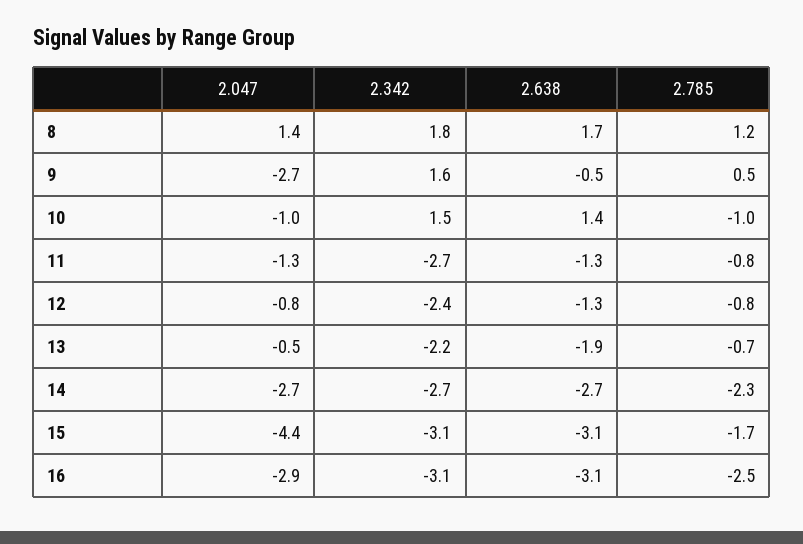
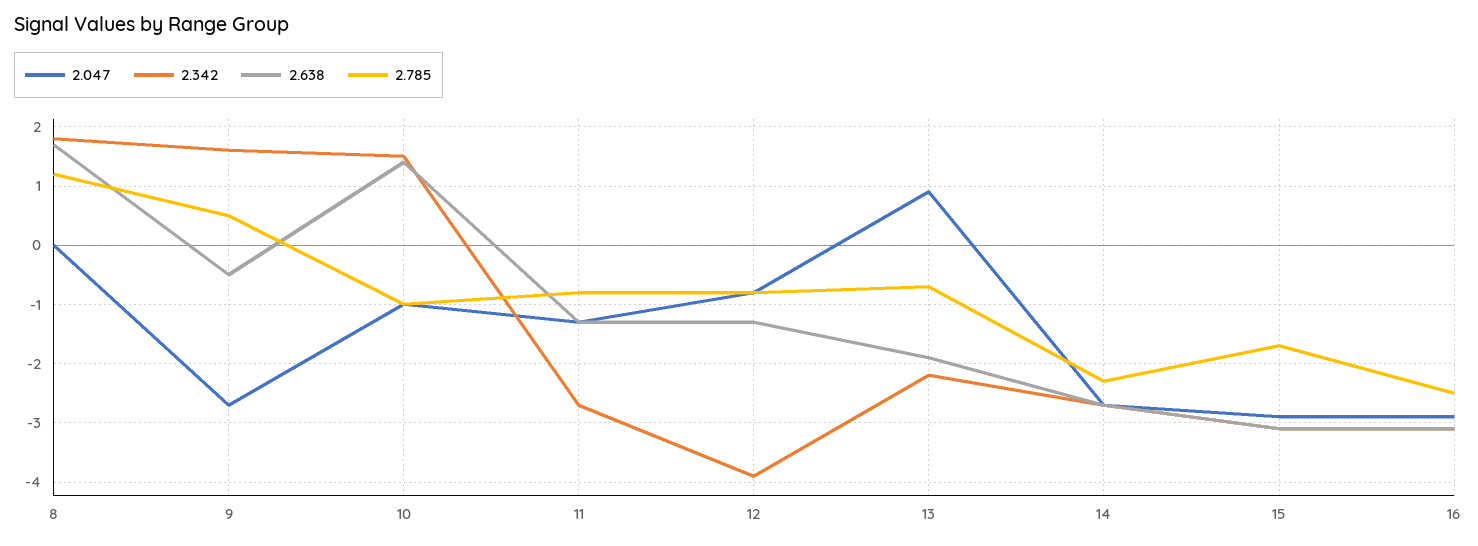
  {
    "2.047": {
-     "8": 1.4,
+     "8": 0,
      "9": -2.7,
      "10": -1,
      "11": -1.3,
      "12": -0.8,
-     "13": -0.5,
+     "13": 1,
      "14": -2.7,
-     "15": -4.4,
+     "15": -3,
      "16": -2.9
    },
    "2.342": {
      "8": 1.8,
      "9": 1.6,
      "10": 1.5,
      "11": -2.7,
-     "12": -2.4,
+     "12": -4,
      "13": -2.2,
      "14": -2.7,
      "15": -3.1,
      "16": -3.1
    },
    "2.638": {
      "8": 1.7,
      "9": -0.5,
      "10": 1.4,
      "11": -1.3,
      "12": -1.3,
      "13": -1.9,
      "14": -2.7,
      "15": -3.1,
      "16": -3.1
    },
    "2.785": {
      "8": 1.2,
      "9": 0.5,
      "10": -1,
      "11": -0.8,
      "12": -0.8,
      "13": -0.7,
      "14": -2.3,
      "15": -1.7,
      "16": -2.5
    }
  }

